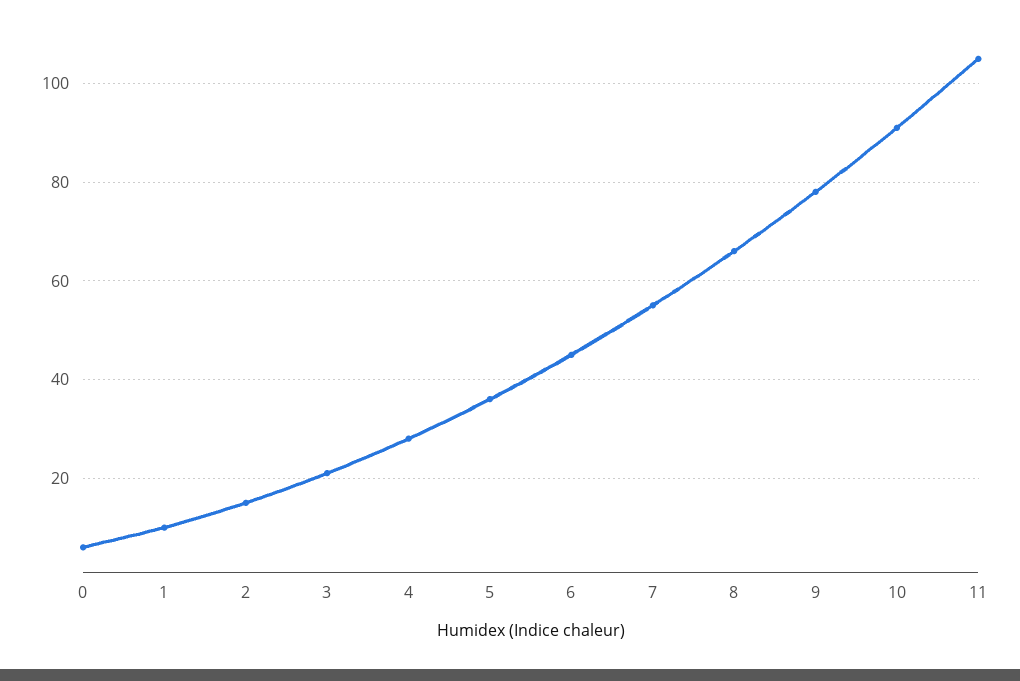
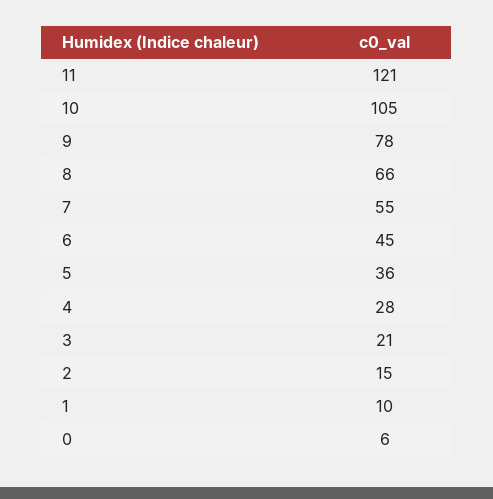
  {
    "0": 6,
    "1": 10,
    "2": 15,
    "3": 21,
    "4": 28,
    "5": 36,
    "6": 45,
    "7": 55,
    "8": 66,
    "9": 78,
-   "10": 90,
+   "10": 105,
-   "11": 105
+   "11": 121
  }

